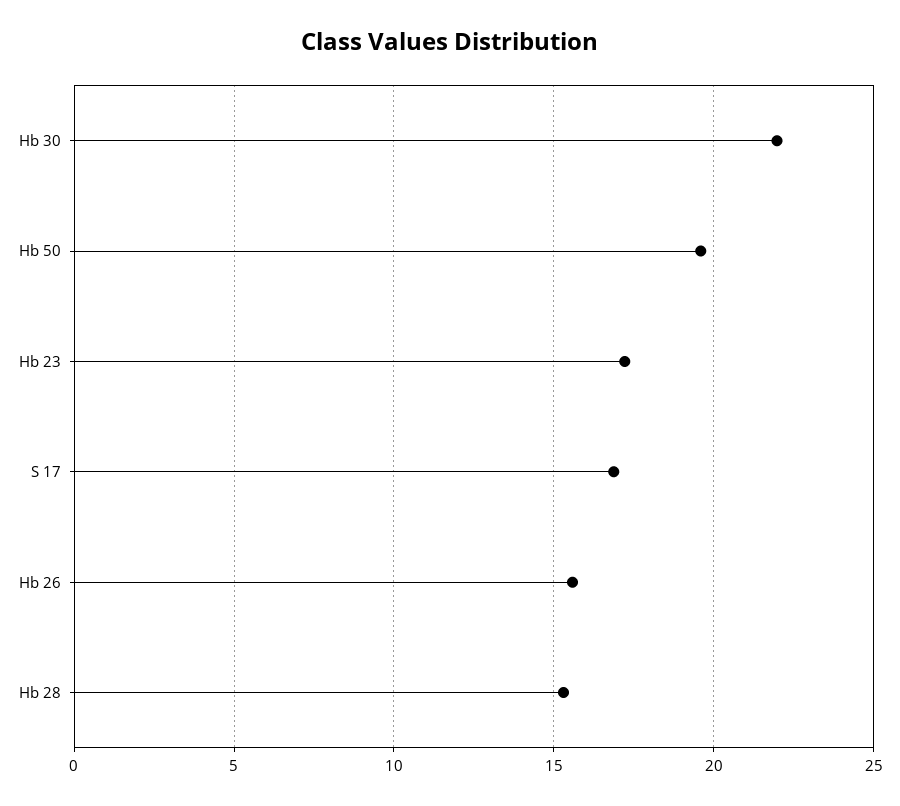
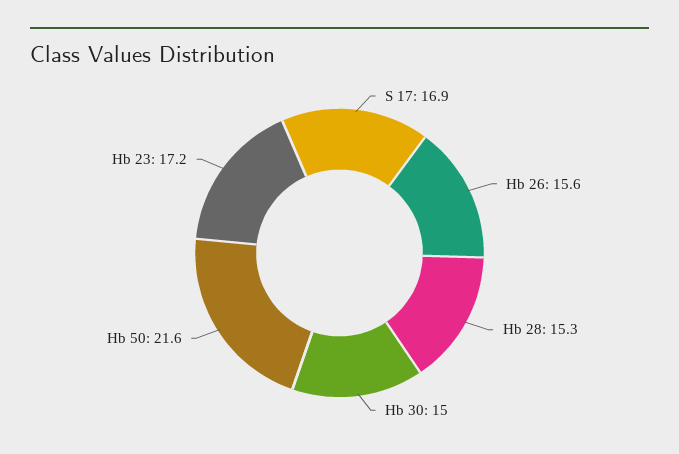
  {
-   "Hb 30": 22,
+   "Hb 30": 15,
-   "Hb 50": 19.5,
+   "Hb 50": 21.6,
    "Hb 23": 17.2,
    "S 17": 16.9,
    "Hb 26": 15.6,
    "Hb 28": 15.3
  }

